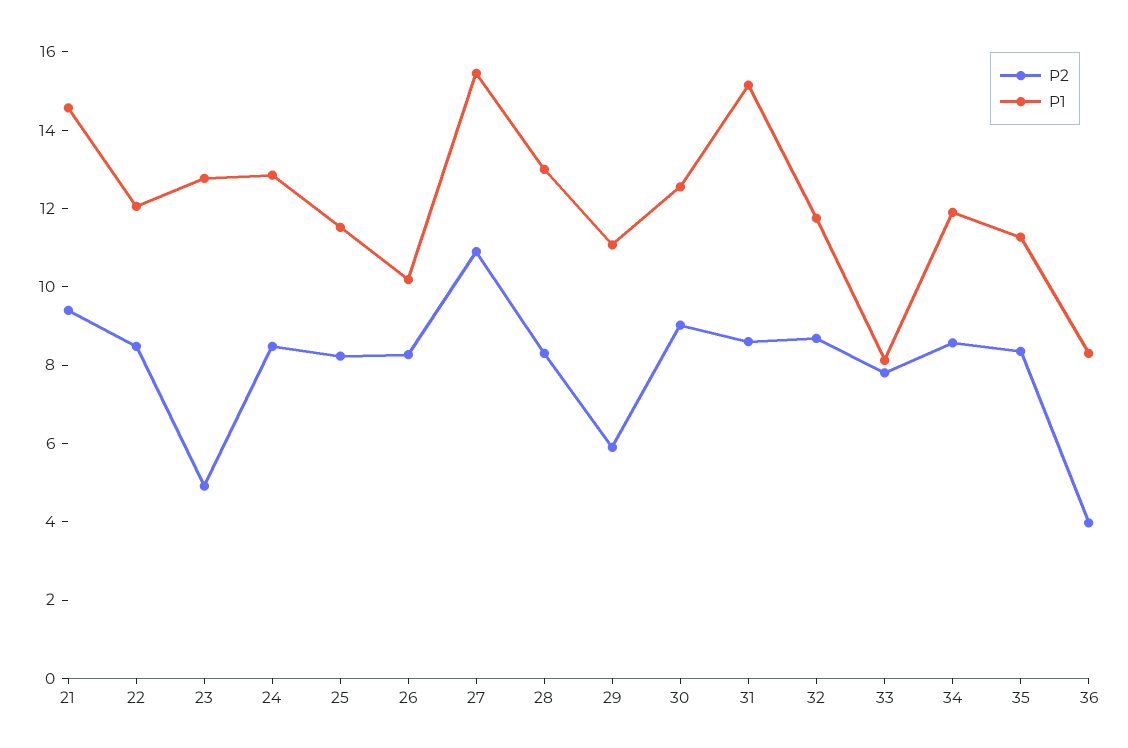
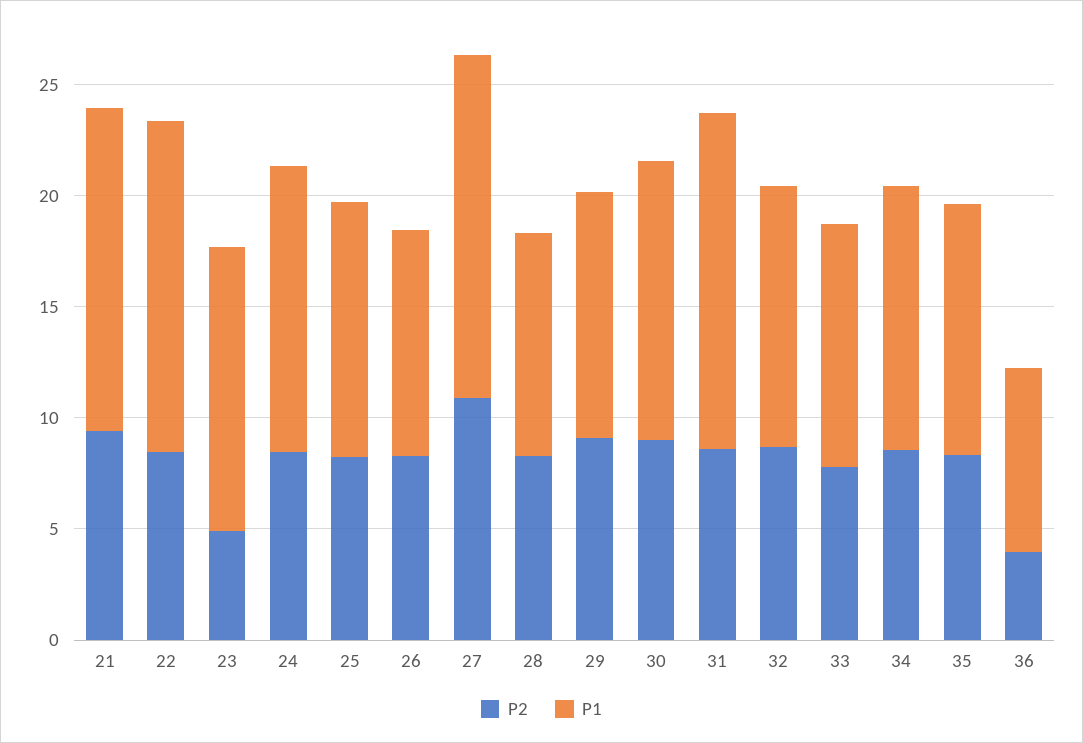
  {
    "P2": {
      "21": 9.5,
      "22": 8.5,
      "23": 5,
      "24": 8.5,
      "25": 8,
      "26": 8.5,
      "27": 11,
      "28": 8.5,
-     "29": 6,
+     "29": 9,
      "30": 9,
      "31": 8.5,
      "32": 8.5,
      "33": 8,
      "34": 8.5,
      "35": 8.5,
      "36": 4
    },
    "P1": {
      "21": 14.5,
-     "22": 12,
+     "22": 15,
      "23": 13,
      "24": 13,
      "25": 11.5,
      "26": 10,
      "27": 15.5,
-     "28": 13,
+     "28": 10,
      "29": 11,
      "30": 12.5,
      "31": 15,
      "32": 12,
-     "33": 8,
+     "33": 11,
      "34": 12,
      "35": 11.5,
      "36": 8.5
    }
  }

